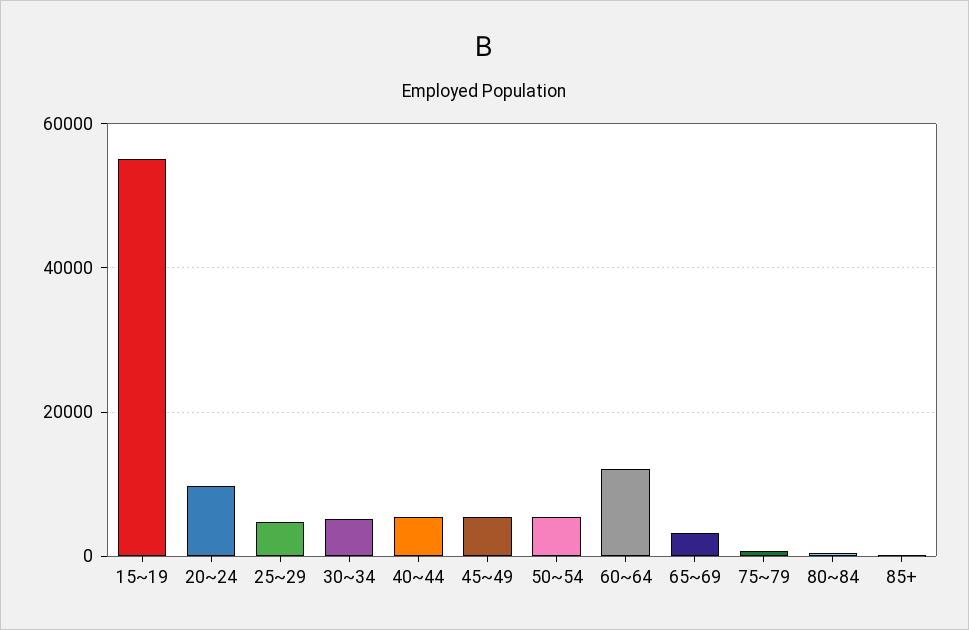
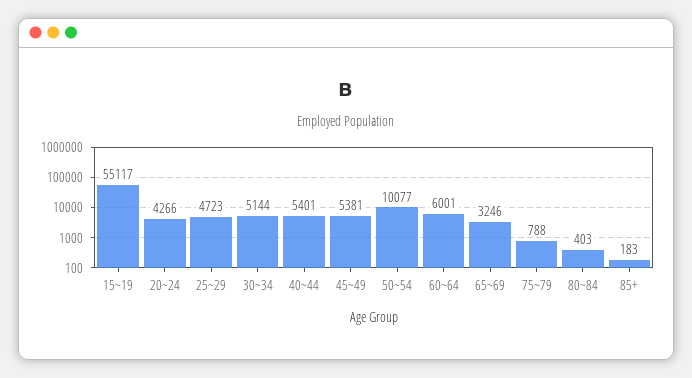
  {
    "15~19": 55117,
-   "20~24": 10000,
+   "20~24": 4266,
    "25~29": 4723,
    "30~34": 5144,
    "40~44": 5401,
    "45~49": 5381,
-   "50~54": 6000,
+   "50~54": 10077,
-   "60~64": 12000,
+   "60~64": 6001,
    "65~69": 3246,
    "75~79": 788,
    "80~84": 403,
    "85+": 183
  }

